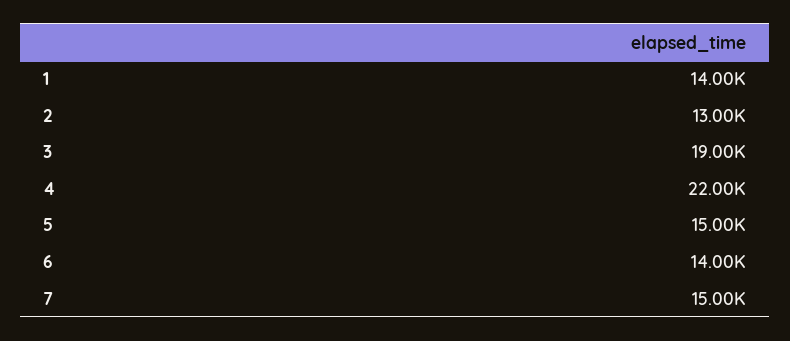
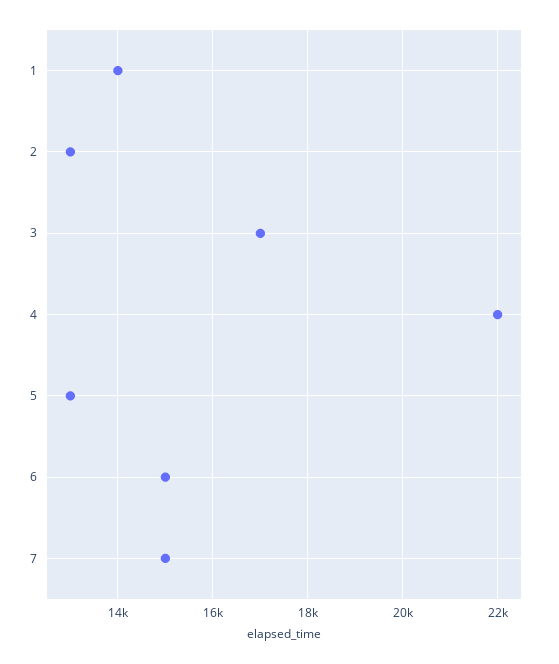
  {
    "1": 14000,
    "2": 13000,
-   "3": 19000,
+   "3": 17000,
    "4": 22000,
-   "5": 15000,
+   "5": 13000,
-   "6": 14000,
+   "6": 15000,
    "7": 15000
  }

